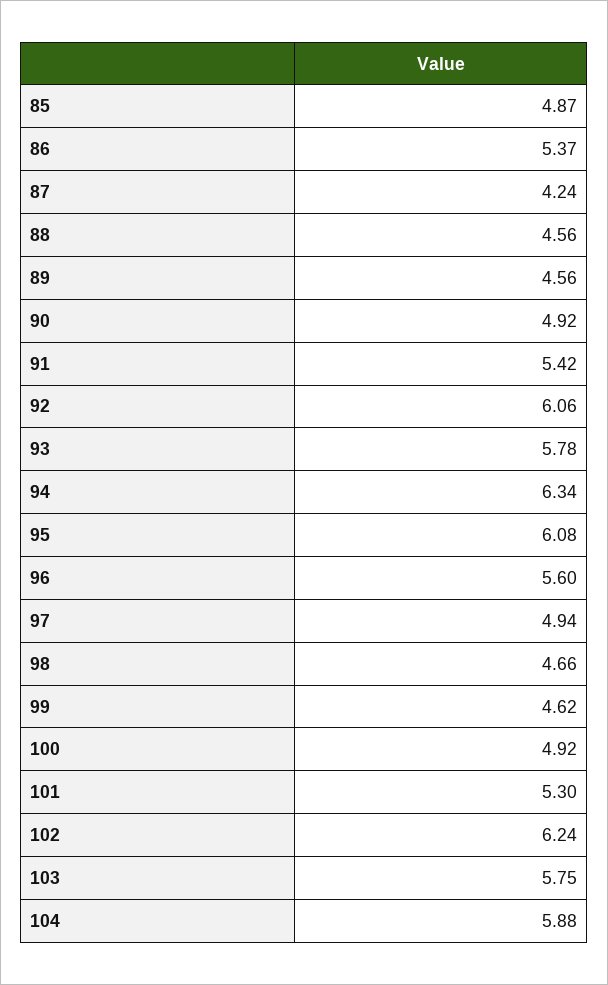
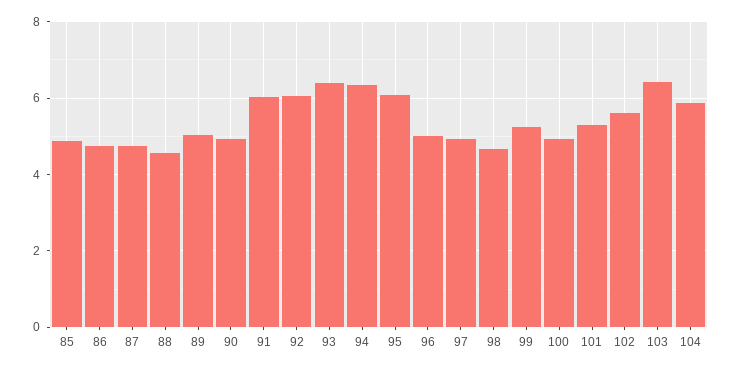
  {
    "85": 4.87,
-   "86": 5.37,
+   "86": 4.8,
-   "87": 4.24,
+   "87": 4.8,
    "88": 4.56,
-   "89": 4.56,
+   "89": 5,
    "90": 4.92,
-   "91": 5.42,
+   "91": 6,
    "92": 6.06,
-   "93": 5.78,
+   "93": 6.4,
    "94": 6.34,
    "95": 6.08,
-   "96": 5.6,
+   "96": 5,
    "97": 4.94,
    "98": 4.66,
-   "99": 4.62,
+   "99": 5.2,
    "100": 4.92,
    "101": 5.3,
-   "102": 6.24,
+   "102": 5.6,
-   "103": 5.75,
+   "103": 6.4,
    "104": 5.88
  }

